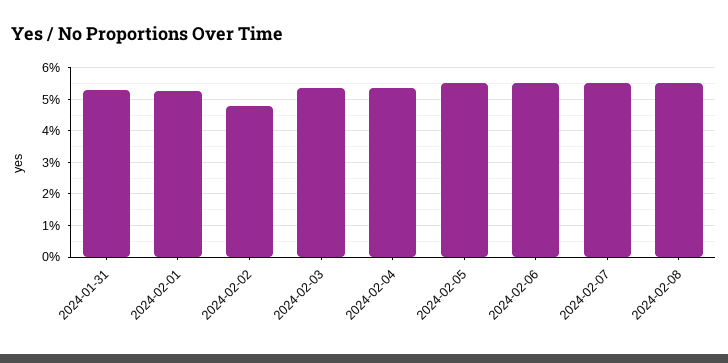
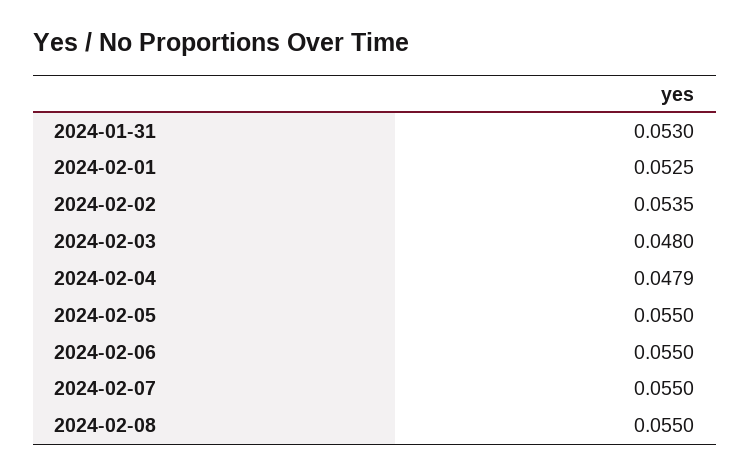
  {
    "2024-01-31": 0.053,
    "2024-02-01": 0.0525,
-   "2024-02-02": 0.048,
+   "2024-02-02": 0.0535,
-   "2024-02-03": 0.054,
+   "2024-02-03": 0.048,
-   "2024-02-04": 0.054,
+   "2024-02-04": 0.0479,
    "2024-02-05": 0.055,
    "2024-02-06": 0.055,
    "2024-02-07": 0.055,
    "2024-02-08": 0.055
  }

